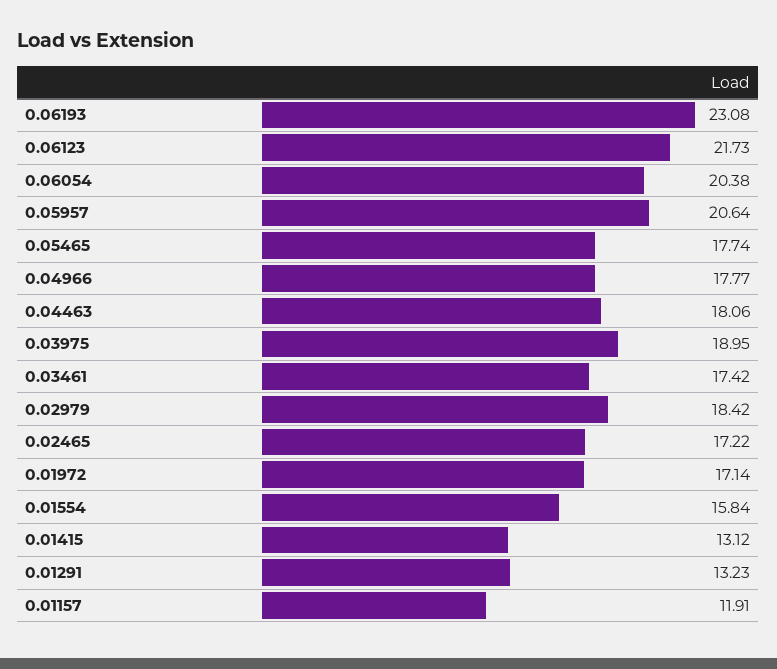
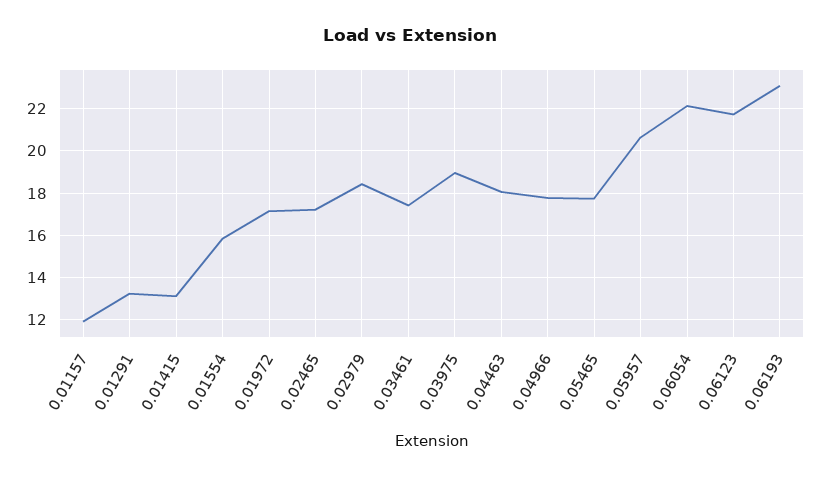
  {
    "0.06193": 23.08,
    "0.06123": 21.73,
-   "0.06054": 20.38,
+   "0.06054": 22,
    "0.05957": 20.64,
    "0.05465": 17.74,
    "0.04966": 17.77,
    "0.04463": 18.06,
    "0.03975": 18.95,
    "0.03461": 17.42,
    "0.02979": 18.42,
    "0.02465": 17.22,
    "0.01972": 17.14,
    "0.01554": 15.84,
    "0.01415": 13.12,
    "0.01291": 13.23,
    "0.01157": 11.91
  }

